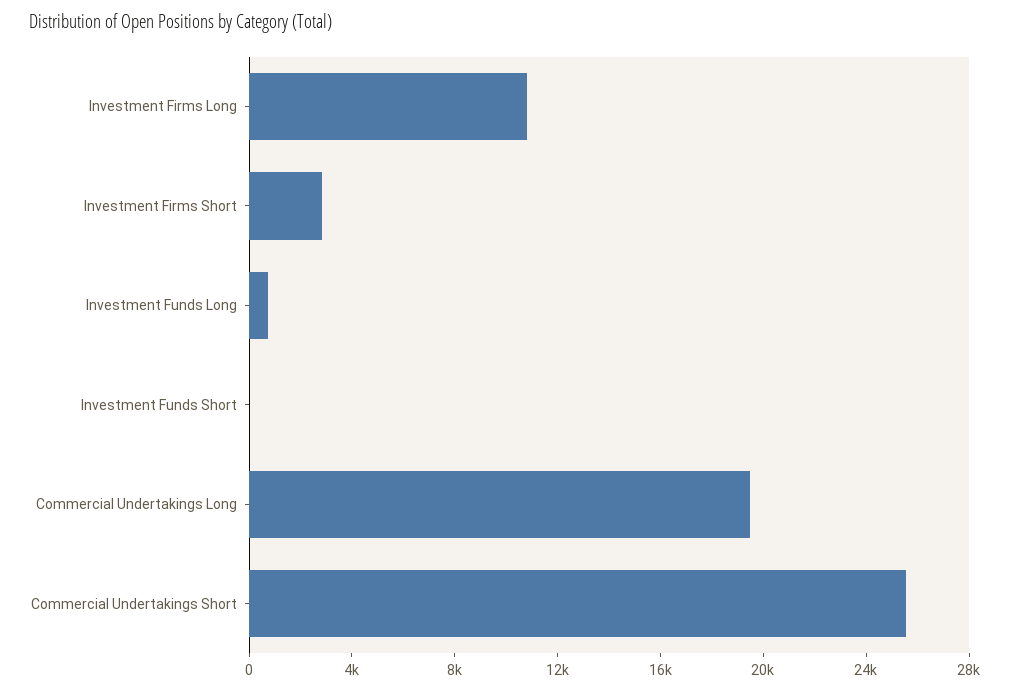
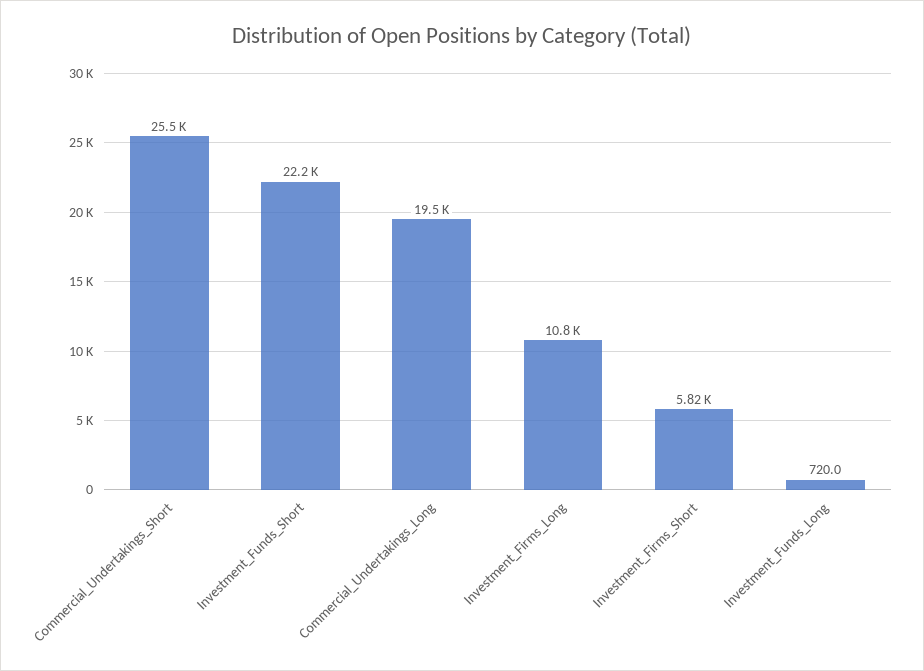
  {
    "Investment Firms Long": 10800,
-   "Investment Firms Short": 3000,
+   "Investment Firms Short": 5820,
    "Investment Funds Long": 720,
-   "Investment Funds Short": 0,
+   "Investment Funds Short": 22200,
    "Commercial Undertakings Long": 19500,
    "Commercial Undertakings Short": 25500
  }

